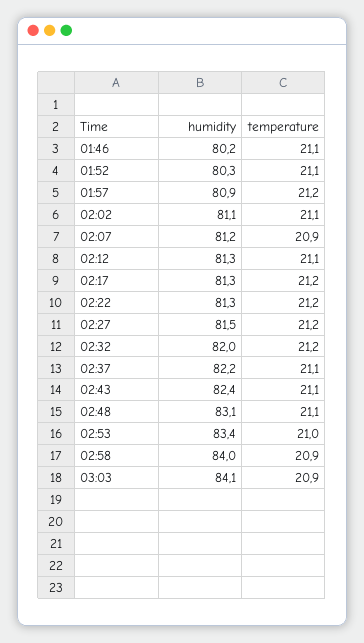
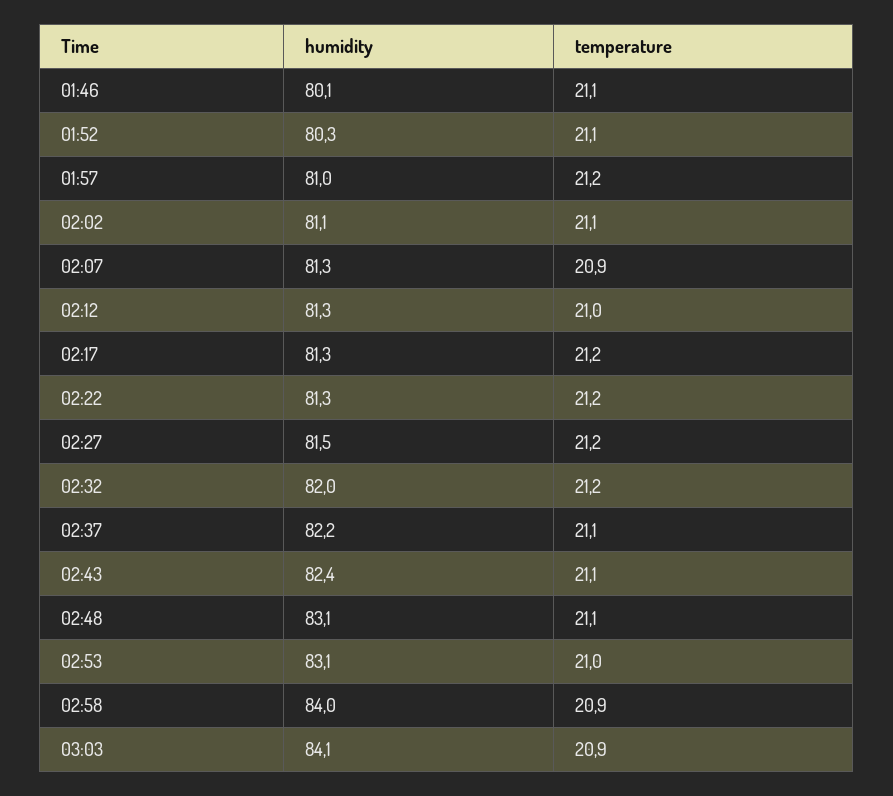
  {
    "humidity": {
-     "01:46": 80.2,
+     "01:46": 80.1,
      "01:52": 80.3,
-     "01:57": 80.9,
+     "01:57": 81,
      "02:02": 81.1,
-     "02:07": 81.2,
+     "02:07": 81.3,
      "02:12": 81.3,
      "02:17": 81.3,
      "02:22": 81.3,
      "02:27": 81.5,
      "02:32": 82,
      "02:37": 82.2,
      "02:43": 82.4,
      "02:48": 83.1,
-     "02:53": 83.4,
+     "02:53": 83.1,
      "02:58": 84,
      "03:03": 84.1
    },
    "temperature": {
      "01:46": 21.1,
      "01:52": 21.1,
      "01:57": 21.2,
      "02:02": 21.1,
      "02:07": 20.9,
-     "02:12": 21.1,
+     "02:12": 21,
      "02:17": 21.2,
      "02:22": 21.2,
      "02:27": 21.2,
      "02:32": 21.2,
      "02:37": 21.1,
      "02:43": 21.1,
      "02:48": 21.1,
      "02:53": 21,
      "02:58": 20.9,
      "03:03": 20.9
    }
  }

